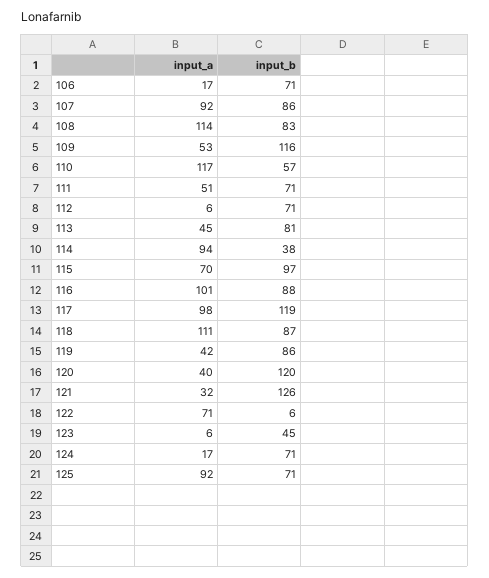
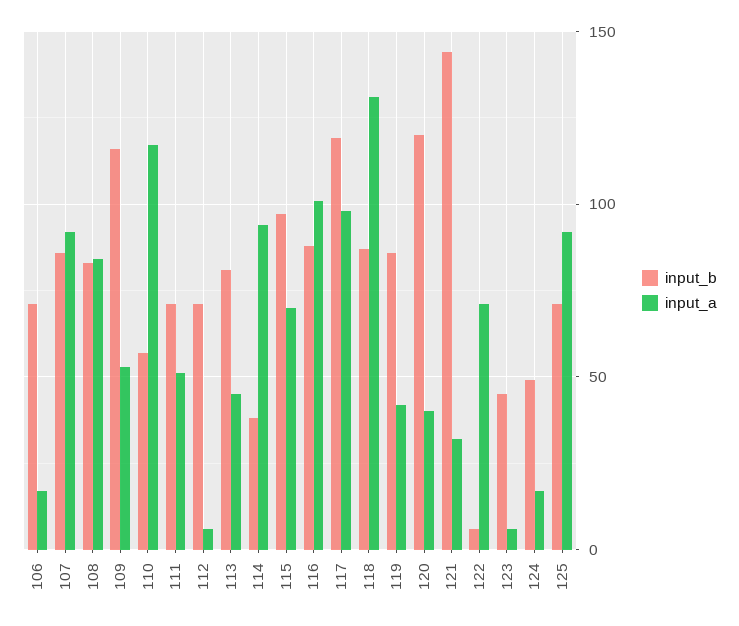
  {
    "input_a": {
      "106": 17,
      "107": 92,
-     "108": 114,
+     "108": 85,
      "109": 53,
      "110": 117,
      "111": 51,
      "112": 6,
      "113": 45,
      "114": 94,
      "115": 70,
      "116": 101,
      "117": 98,
-     "118": 111,
+     "118": 130,
      "119": 42,
      "120": 40,
      "121": 32,
      "122": 71,
      "123": 6,
      "124": 17,
      "125": 92
    },
    "input_b": {
      "106": 71,
      "107": 86,
      "108": 83,
      "109": 116,
      "110": 57,
      "111": 71,
      "112": 71,
      "113": 81,
      "114": 38,
      "115": 97,
      "116": 88,
      "117": 119,
      "118": 87,
      "119": 86,
      "120": 120,
-     "121": 126,
+     "121": 145,
      "122": 6,
      "123": 45,
-     "124": 71,
+     "124": 50,
      "125": 71
    }
  }

